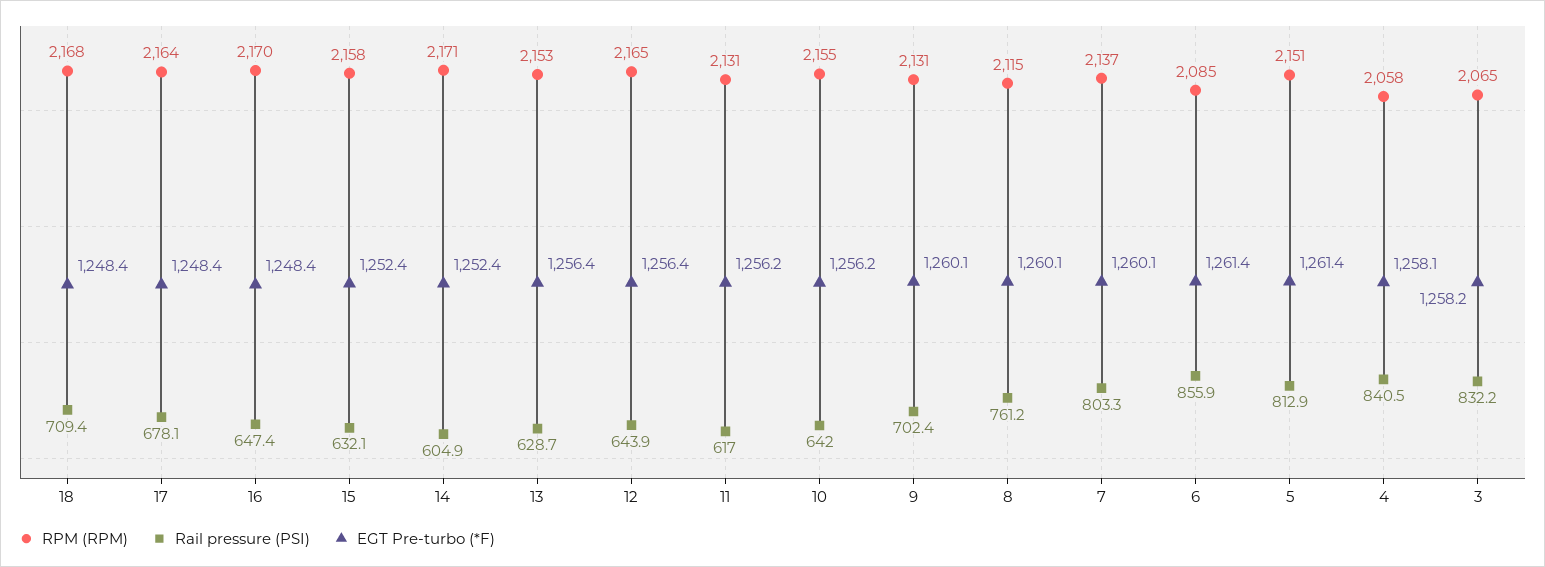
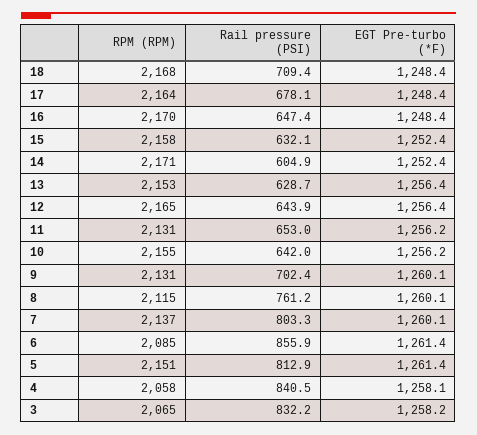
  {
    "RPM (RPM)": {
      "18": 2168,
      "17": 2164,
      "16": 2170,
      "15": 2158,
      "14": 2171,
      "13": 2153,
      "12": 2165,
      "11": 2131,
      "10": 2155,
      "9": 2131,
      "8": 2115,
      "7": 2137,
      "6": 2085,
      "5": 2151,
      "4": 2058,
      "3": 2065
    },
    "Rail pressure (PSI)": {
      "18": 709.4,
      "17": 678.1,
      "16": 647.4,
      "15": 632.1,
      "14": 604.9,
      "13": 628.7,
      "12": 643.9,
-     "11": 617,
+     "11": 653,
      "10": 642,
      "9": 702.4,
      "8": 761.2,
      "7": 803.3,
      "6": 855.9,
      "5": 812.9,
      "4": 840.5,
      "3": 832.2
    },
    "EGT Pre-turbo (*F)": {
      "18": 1248.4,
      "17": 1248.4,
      "16": 1248.4,
      "15": 1252.4,
      "14": 1252.4,
      "13": 1256.4,
      "12": 1256.4,
      "11": 1256.2,
      "10": 1256.2,
      "9": 1260.1,
      "8": 1260.1,
      "7": 1260.1,
      "6": 1261.4,
      "5": 1261.4,
      "4": 1258.1,
      "3": 1258.2
    }
  }

